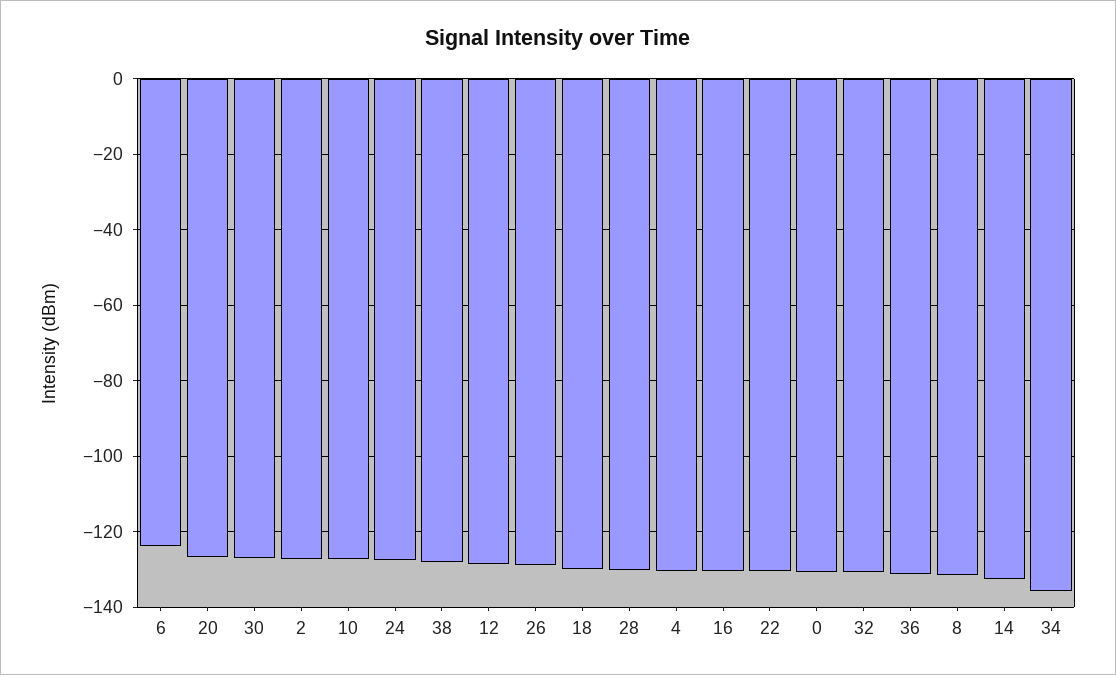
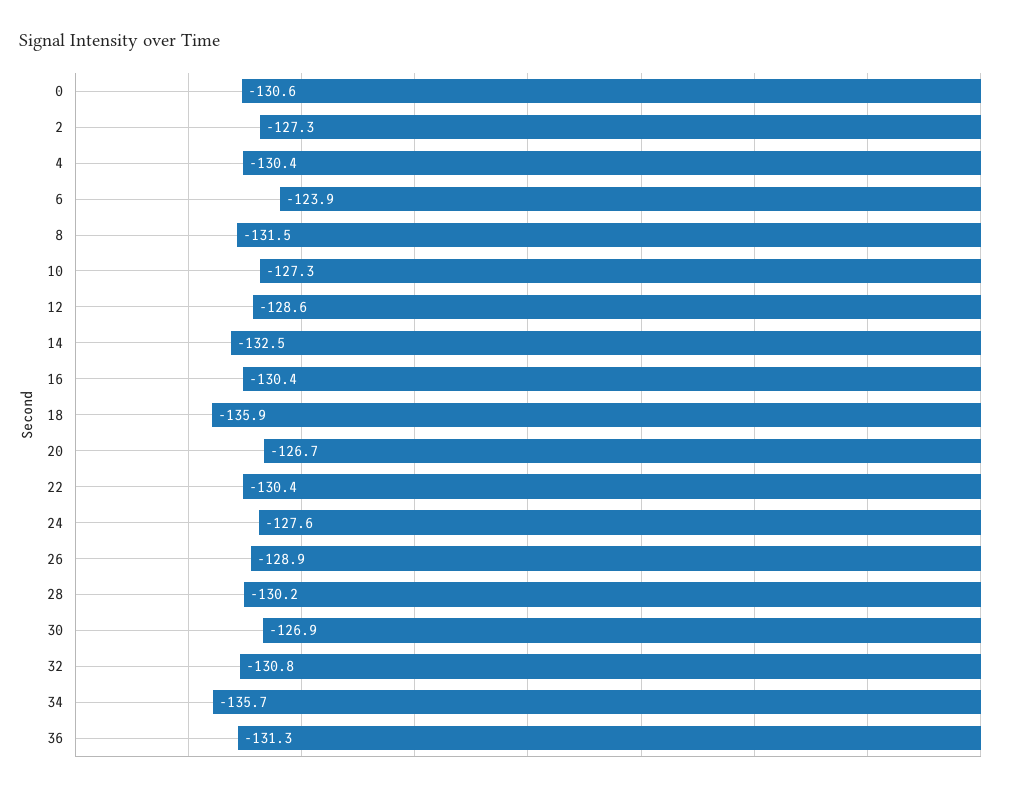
  {
    "6": -123.9,
    "20": -126.7,
    "30": -126.9,
    "2": -127.3,
    "10": -127.3,
    "24": -127.6,
-   "38": -128,
    "12": -128.6,
    "26": -128.9,
-   "18": -130,
+   "18": -135.9,
    "28": -130.2,
    "4": -130.4,
    "16": -130.4,
    "22": -130.4,
    "0": -130.6,
    "32": -130.8,
    "36": -131.3,
    "8": -131.5,
    "14": -132.5,
    "34": -135.7
  }

